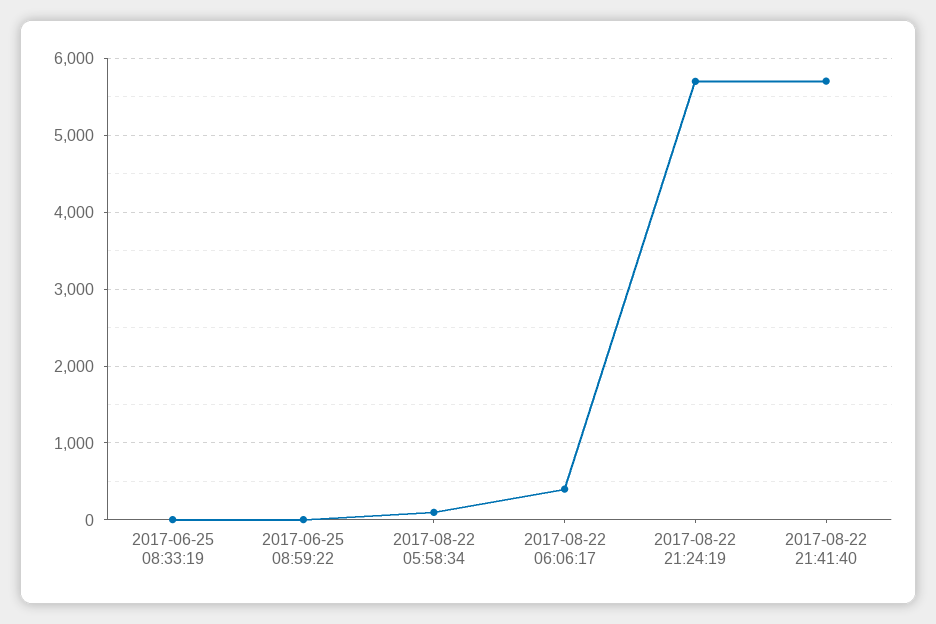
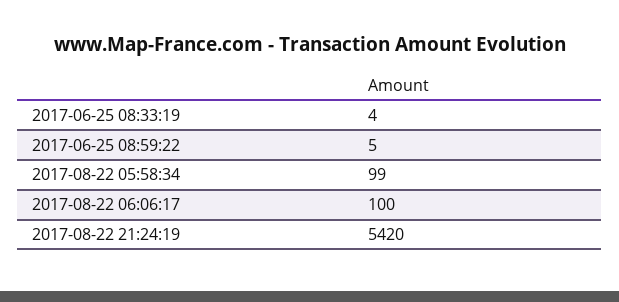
  {
    "2017-06-25 08:33:19": 4,
    "2017-06-25 08:59:22": 5,
    "2017-08-22 05:58:34": 99,
-   "2017-08-22 06:06:17": 400,
+   "2017-08-22 06:06:17": 100,
-   "2017-08-22 21:24:19": 5700,
+   "2017-08-22 21:24:19": 5420
-   "2017-08-22 21:41:40": 5700
  }

